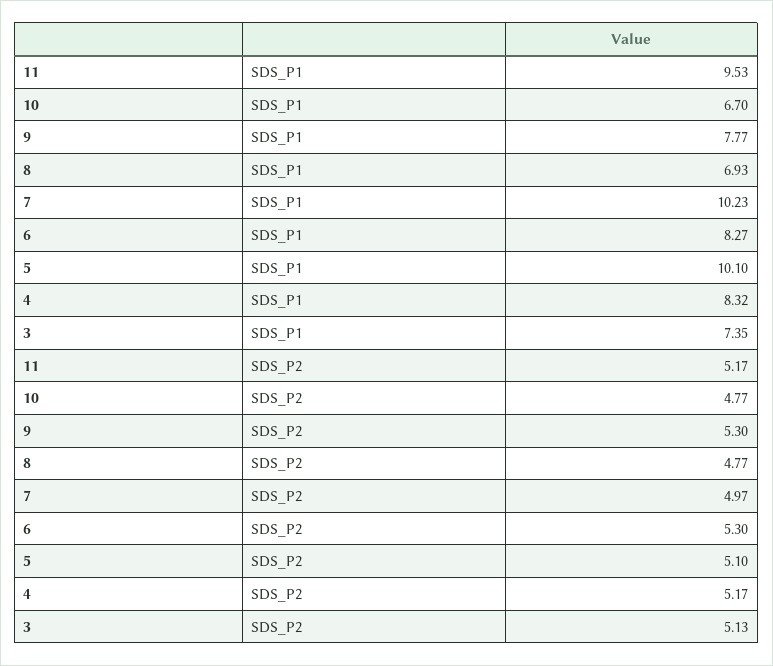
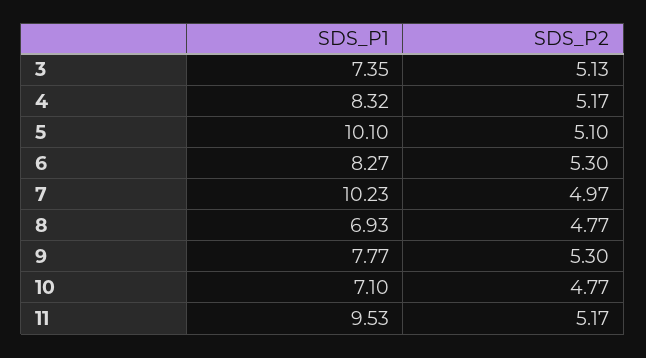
  {
    "11": {
      "SDS_P1": 9.53,
      "SDS_P2": 5.17
    },
    "10": {
-     "SDS_P1": 6.7,
+     "SDS_P1": 7.1,
      "SDS_P2": 4.77
    },
    "9": {
      "SDS_P1": 7.77,
      "SDS_P2": 5.3
    },
    "8": {
      "SDS_P1": 6.93,
      "SDS_P2": 4.77
    },
    "7": {
      "SDS_P1": 10.23,
      "SDS_P2": 4.97
    },
    "6": {
      "SDS_P1": 8.27,
      "SDS_P2": 5.3
    },
    "5": {
      "SDS_P1": 10.1,
      "SDS_P2": 5.1
    },
    "4": {
      "SDS_P1": 8.32,
      "SDS_P2": 5.17
    },
    "3": {
      "SDS_P1": 7.35,
      "SDS_P2": 5.13
    }
  }

